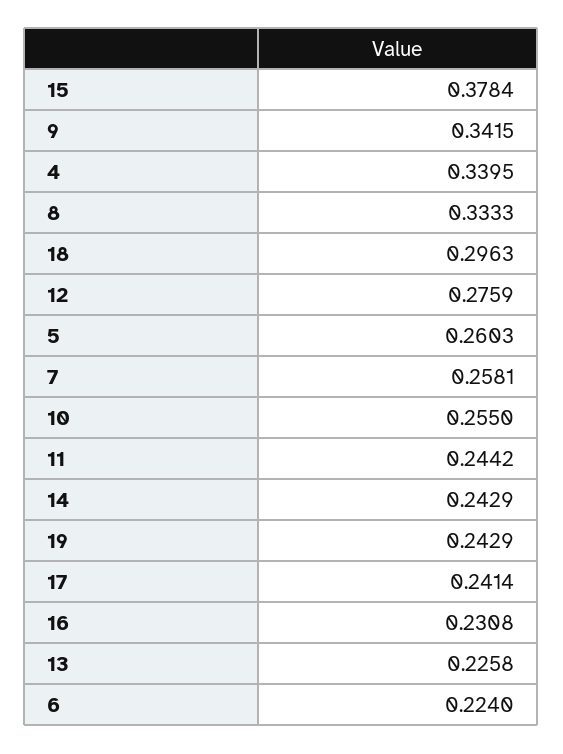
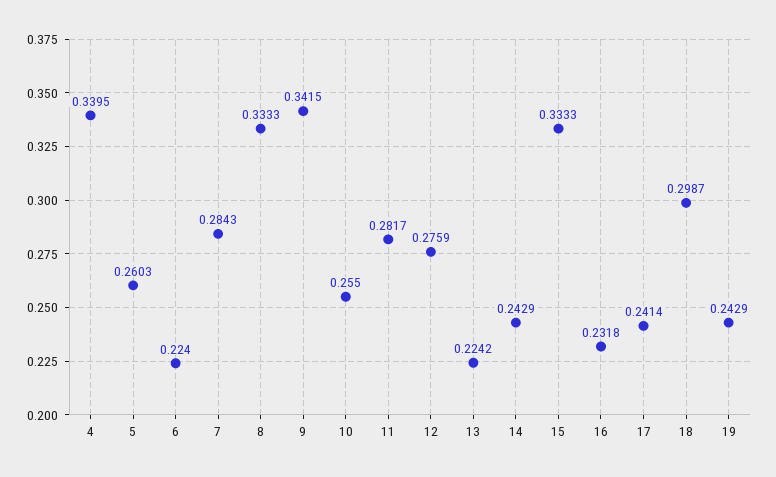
  {
-   "15": 0.3784,
+   "15": 0.3333,
    "9": 0.3415,
    "4": 0.3395,
    "8": 0.3333,
-   "18": 0.2963,
+   "18": 0.2987,
    "12": 0.2759,
    "5": 0.2603,
-   "7": 0.2581,
+   "7": 0.2843,
    "10": 0.255,
-   "11": 0.2442,
+   "11": 0.2817,
    "14": 0.2429,
    "19": 0.2429,
    "17": 0.2414,
-   "16": 0.2308,
+   "16": 0.2318,
-   "13": 0.2258,
+   "13": 0.2242,
    "6": 0.224
  }

